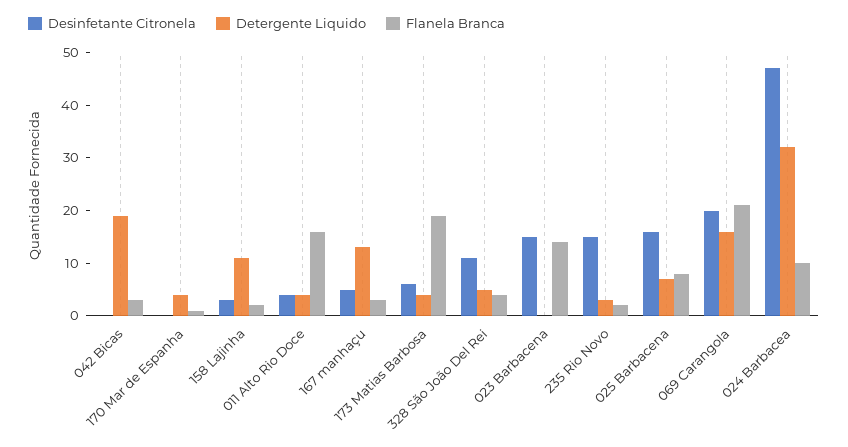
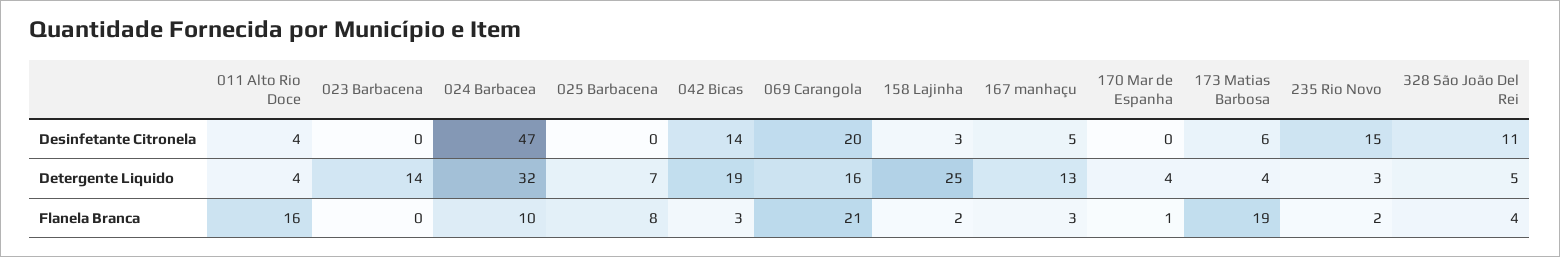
  {
    "Desinfetante Citronela": {
-     "042 Bicas": 0,
+     "042 Bicas": 14,
      "170 Mar de Espanha": 0,
      "158 Lajinha": 3,
      "011 Alto Rio Doce": 4,
      "167 manhaçu": 5,
      "173 Matias Barbosa": 6,
      "328 São João Del Rei": 11,
-     "023 Barbacena": 15,
+     "023 Barbacena": 0,
      "235 Rio Novo": 15,
-     "025 Barbacena": 15,
+     "025 Barbacena": 0,
      "069 Carangola": 20,
      "024 Barbacea": 47
    },
    "Detergente Liquido": {
      "042 Bicas": 19,
      "170 Mar de Espanha": 4,
-     "158 Lajinha": 10,
+     "158 Lajinha": 25,
      "011 Alto Rio Doce": 4,
      "167 manhaçu": 13,
      "173 Matias Barbosa": 4,
      "328 São João Del Rei": 5,
-     "023 Barbacena": 0,
+     "023 Barbacena": 14,
      "235 Rio Novo": 3,
      "025 Barbacena": 7,
      "069 Carangola": 16,
      "024 Barbacea": 32
    },
    "Flanela Branca": {
      "042 Bicas": 3,
      "170 Mar de Espanha": 1,
      "158 Lajinha": 2,
      "011 Alto Rio Doce": 16,
      "167 manhaçu": 3,
      "173 Matias Barbosa": 19,
      "328 São João Del Rei": 4,
-     "023 Barbacena": 15,
+     "023 Barbacena": 0,
      "235 Rio Novo": 2,
      "025 Barbacena": 8,
      "069 Carangola": 21,
      "024 Barbacea": 10
    }
  }

